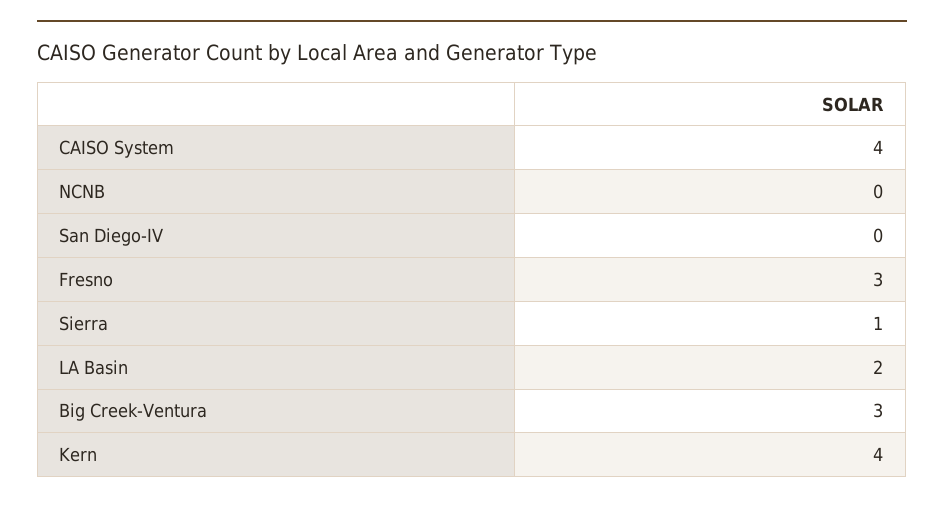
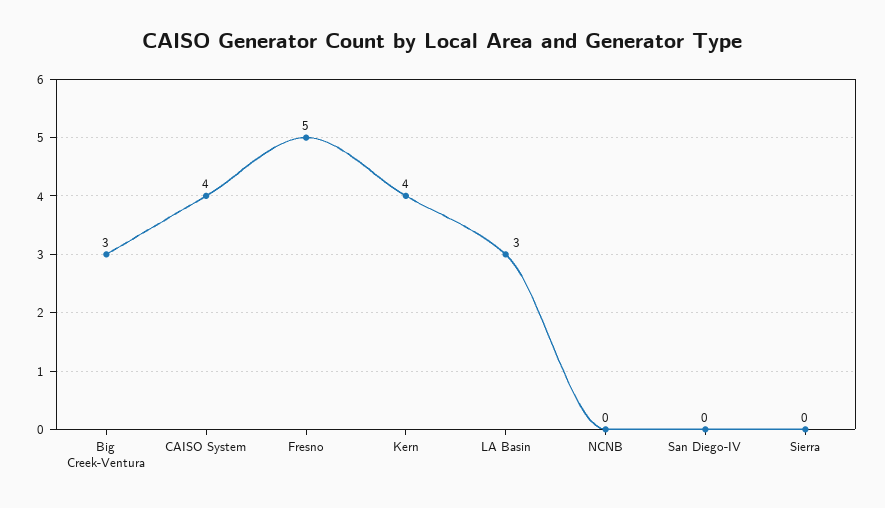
  {
    "CAISO System": 4,
    "NCNB": 0,
    "San Diego-IV": 0,
-   "Fresno": 3,
+   "Fresno": 5,
-   "Sierra": 1,
+   "Sierra": 0,
-   "LA Basin": 2,
+   "LA Basin": 3,
    "Big Creek-Ventura": 3,
    "Kern": 4
  }

